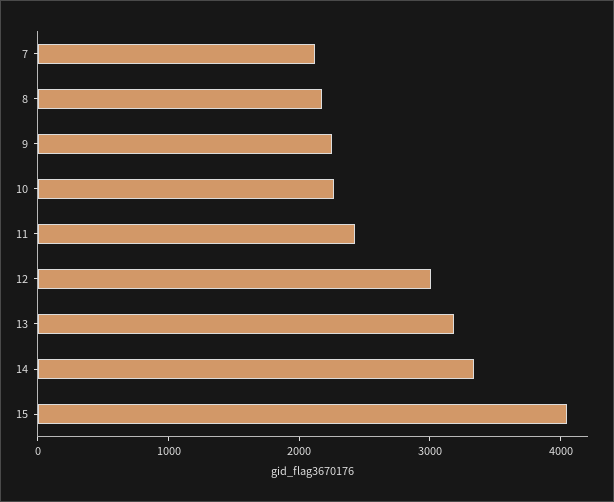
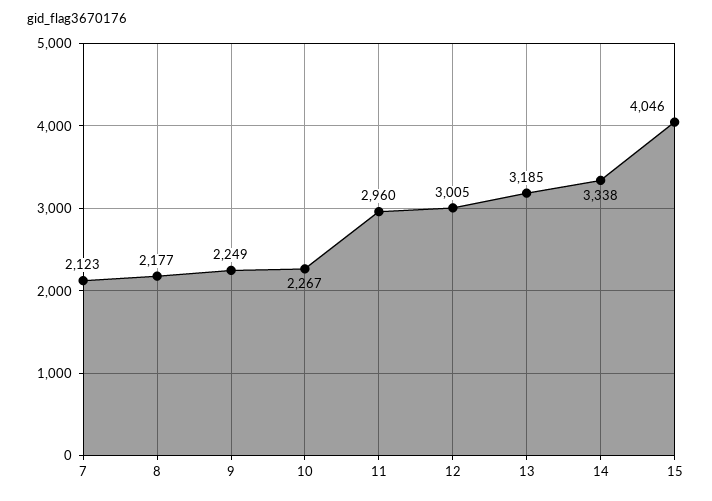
  {
    "7": 2123,
    "8": 2177,
    "9": 2249,
    "10": 2267,
-   "11": 2400,
+   "11": 2960,
    "12": 3005,
    "13": 3185,
    "14": 3338,
    "15": 4046
  }

